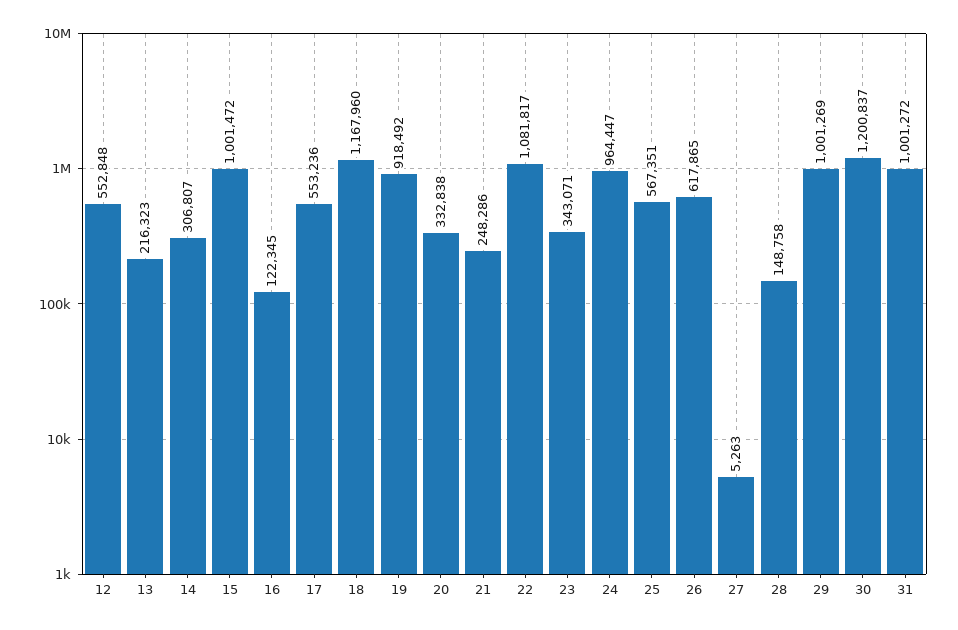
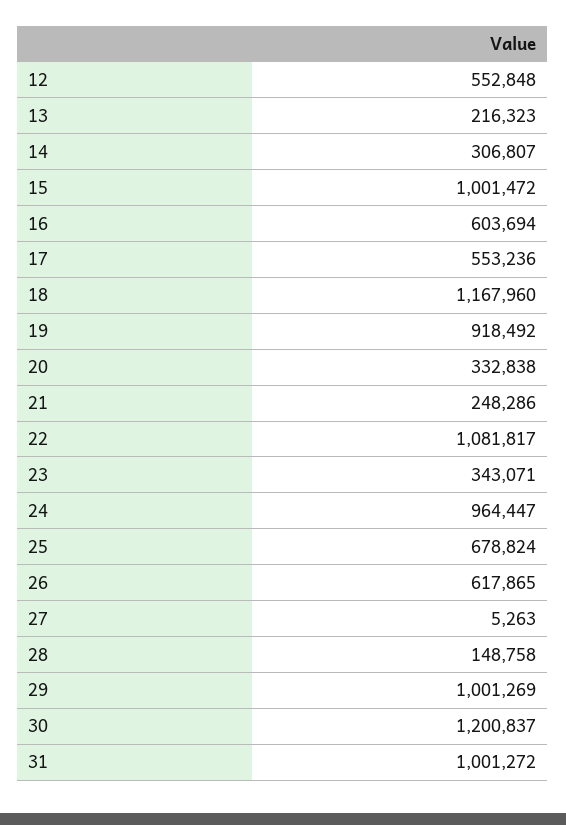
  {
    "12": 552848,
    "13": 216323,
    "14": 306807,
    "15": 1001472,
-   "16": 122345,
+   "16": 603694,
    "17": 553236,
    "18": 1167960,
    "19": 918492,
    "20": 332838,
    "21": 248286,
    "22": 1081817,
    "23": 343071,
    "24": 964447,
-   "25": 567351,
+   "25": 678824,
    "26": 617865,
    "27": 5263,
    "28": 148758,
    "29": 1001269,
    "30": 1200837,
    "31": 1001272
  }

